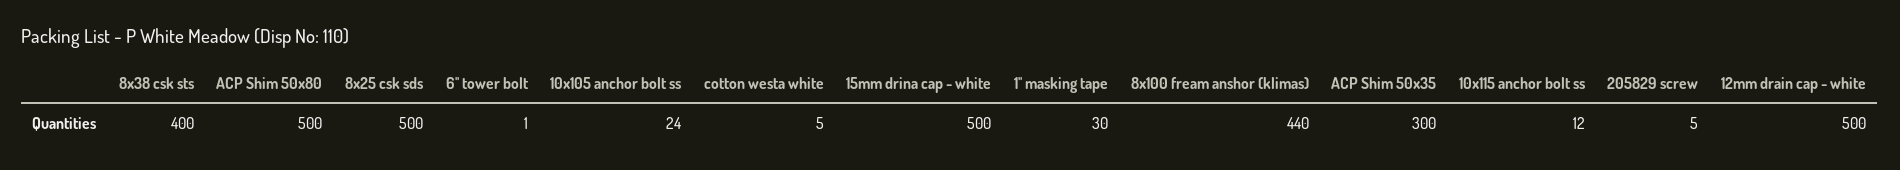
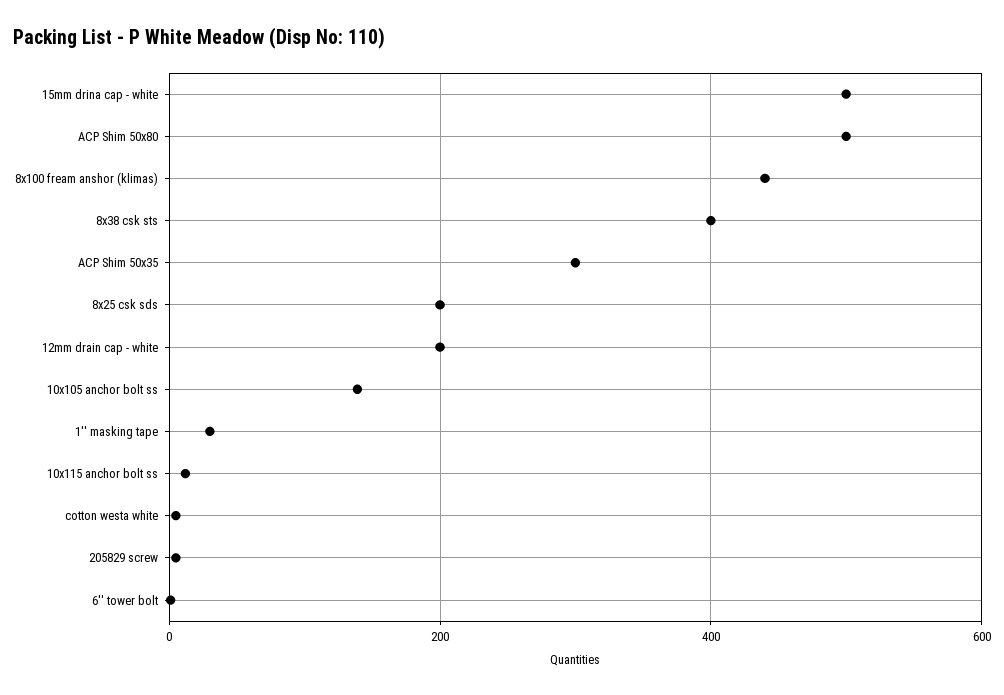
  {
    "8x38 csk sts": 400,
    "ACP Shim 50x80": 500,
-   "8x25 csk sds": 500,
+   "8x25 csk sds": 200,
    "6'' tower bolt": 1,
-   "10x105 anchor bolt ss": 24,
+   "10x105 anchor bolt ss": 140,
    "cotton westa white": 5,
    "15mm drina cap - white": 500,
    "1'' masking tape": 30,
    "8x100 fream anshor (klimas)": 440,
    "ACP Shim 50x35": 300,
    "10x115 anchor bolt ss": 12,
    "205829 screw": 5,
-   "12mm drain cap - white": 500
+   "12mm drain cap - white": 200
  }

